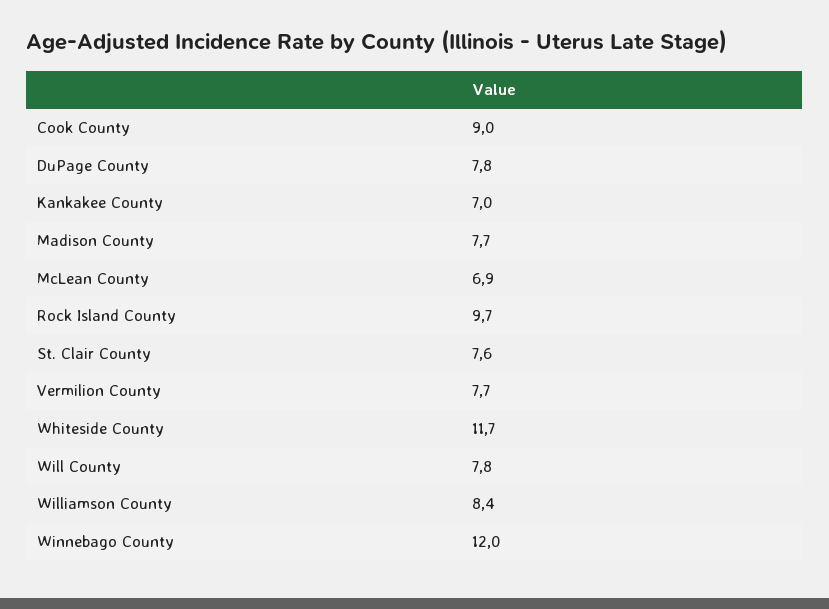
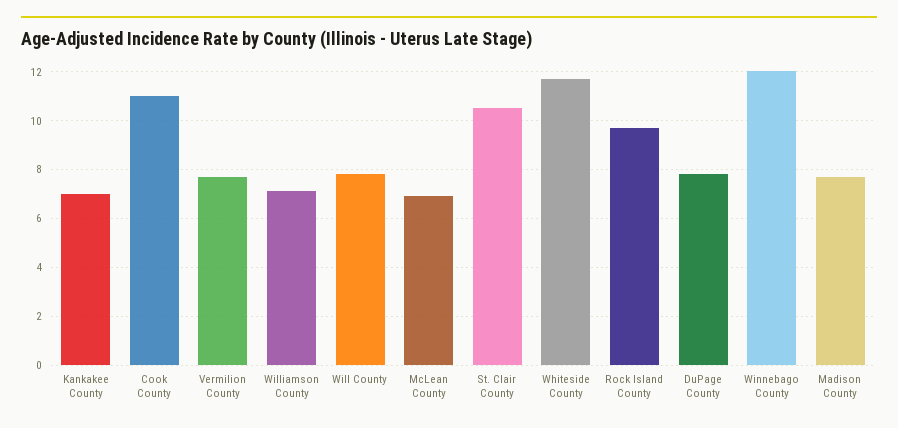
  {
-   "Cook County": 9,
+   "Cook County": 11,
    "DuPage County": 7.8,
    "Kankakee County": 7,
    "Madison County": 7.7,
    "McLean County": 6.9,
    "Rock Island County": 9.7,
-   "St. Clair County": 7.6,
+   "St. Clair County": 10.5,
    "Vermilion County": 7.7,
    "Whiteside County": 11.7,
    "Will County": 7.8,
-   "Williamson County": 8.4,
+   "Williamson County": 7,
    "Winnebago County": 12
  }

